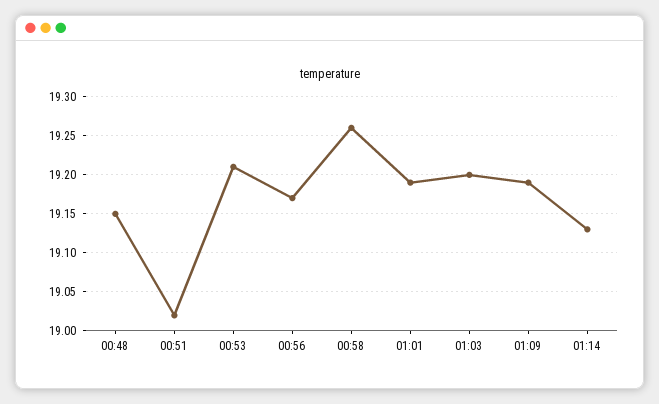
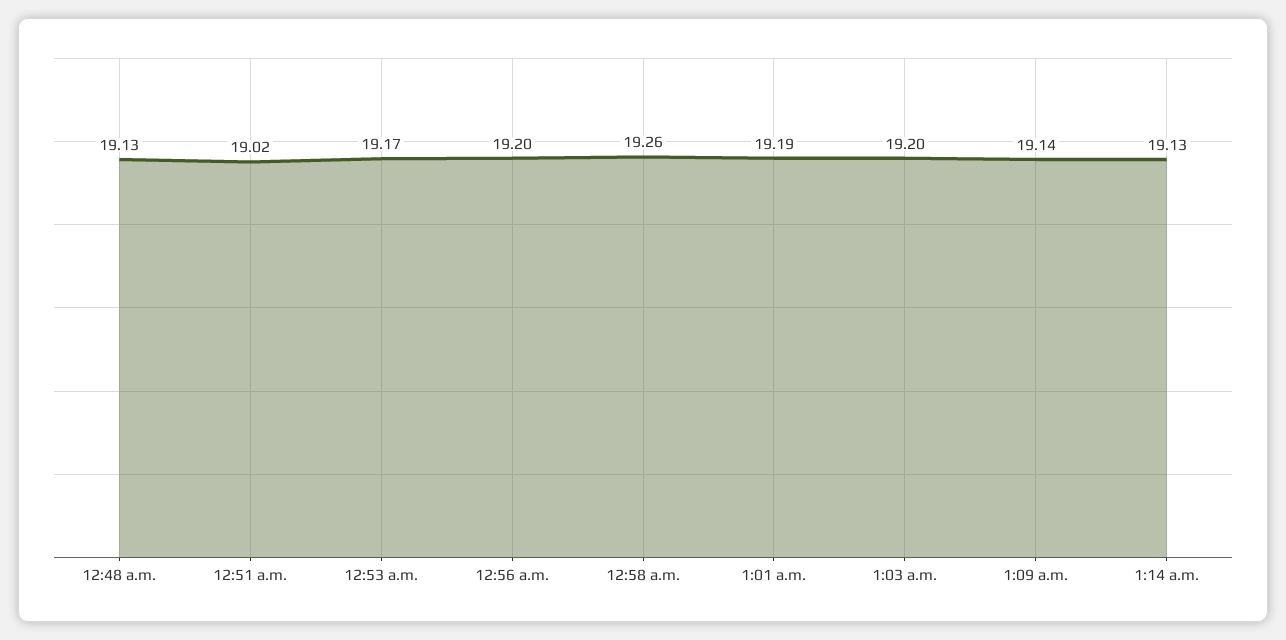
  {
-   "00:48": 19.15,
+   "00:48": 19.13,
    "00:51": 19.02,
-   "00:53": 19.21,
+   "00:53": 19.17,
-   "00:56": 19.17,
+   "00:56": 19.2,
    "00:58": 19.26,
    "01:01": 19.19,
    "01:03": 19.2,
-   "01:09": 19.19,
+   "01:09": 19.14,
    "01:14": 19.13
  }

